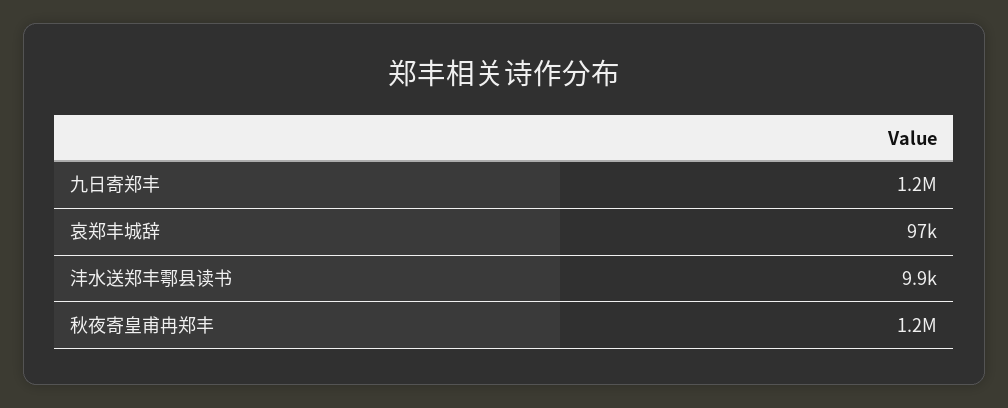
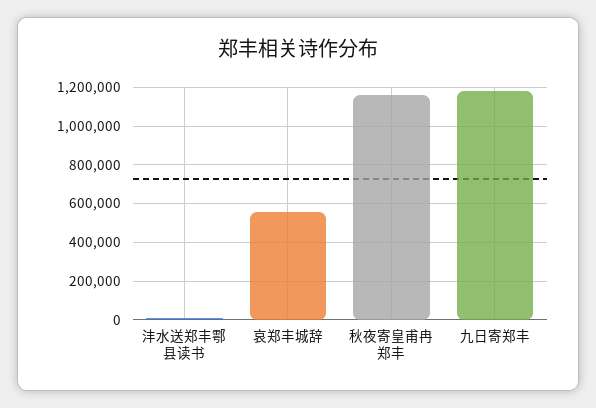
  {
    "九日寄郑丰": 1200000,
-   "哀郑丰城辞": 97000,
+   "哀郑丰城辞": 550000,
    "沣水送郑丰鄠县读书": 9900,
    "秋夜寄皇甫冉郑丰": 1200000
  }

